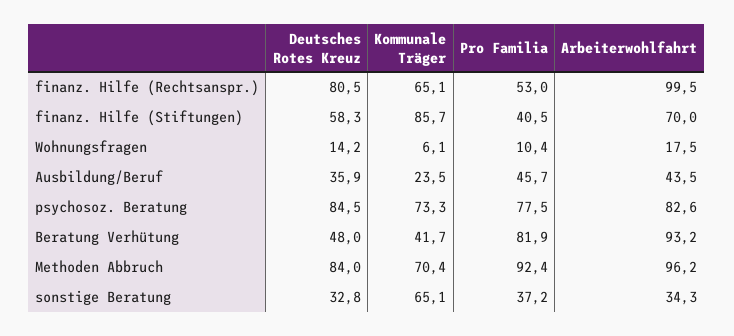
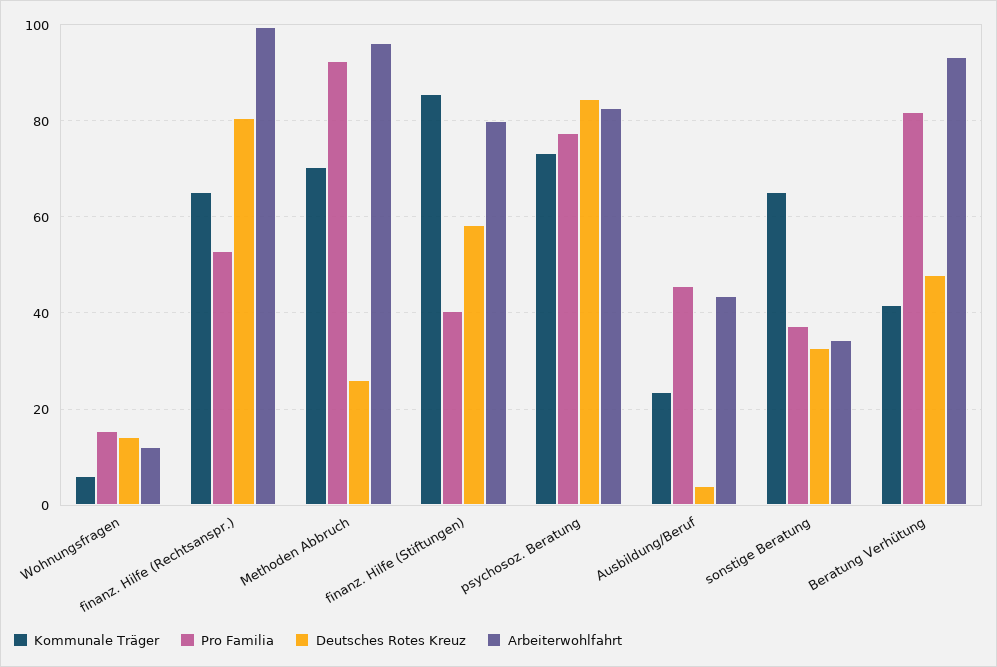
  {
    "Deutsches Rotes Kreuz": {
      "finanz. Hilfe (Rechtsanspr.)": 80.5,
      "finanz. Hilfe (Stiftungen)": 58.3,
      "Wohnungsfragen": 14.2,
-     "Ausbildung/Beruf": 35.9,
+     "Ausbildung/Beruf": 4,
      "psychosoz. Beratung": 84.5,
      "Beratung Verhütung": 48,
-     "Methoden Abbruch": 84,
+     "Methoden Abbruch": 26,
      "sonstige Beratung": 32.8
    },
    "Kommunale Träger": {
      "finanz. Hilfe (Rechtsanspr.)": 65.1,
      "finanz. Hilfe (Stiftungen)": 85.7,
      "Wohnungsfragen": 6.1,
      "Ausbildung/Beruf": 23.5,
      "psychosoz. Beratung": 73.3,
      "Beratung Verhütung": 41.7,
      "Methoden Abbruch": 70.4,
      "sonstige Beratung": 65.1
    },
    "Pro Familia": {
      "finanz. Hilfe (Rechtsanspr.)": 53,
      "finanz. Hilfe (Stiftungen)": 40.5,
-     "Wohnungsfragen": 10.4,
+     "Wohnungsfragen": 16,
      "Ausbildung/Beruf": 45.7,
      "psychosoz. Beratung": 77.5,
      "Beratung Verhütung": 81.9,
      "Methoden Abbruch": 92.4,
      "sonstige Beratung": 37.2
    },
    "Arbeiterwohlfahrt": {
      "finanz. Hilfe (Rechtsanspr.)": 99.5,
-     "finanz. Hilfe (Stiftungen)": 70,
+     "finanz. Hilfe (Stiftungen)": 80,
-     "Wohnungsfragen": 17.5,
+     "Wohnungsfragen": 12,
      "Ausbildung/Beruf": 43.5,
      "psychosoz. Beratung": 82.6,
      "Beratung Verhütung": 93.2,
      "Methoden Abbruch": 96.2,
      "sonstige Beratung": 34.3
    }
  }

